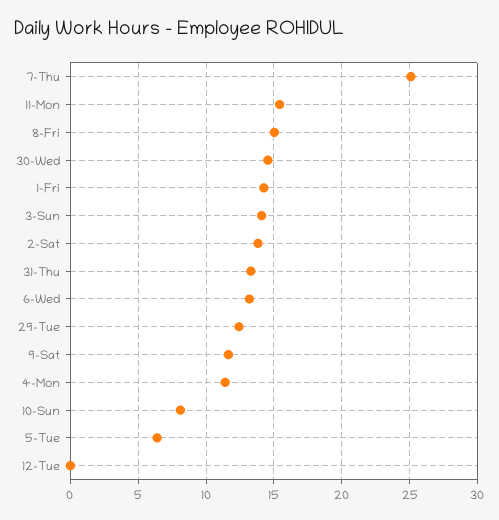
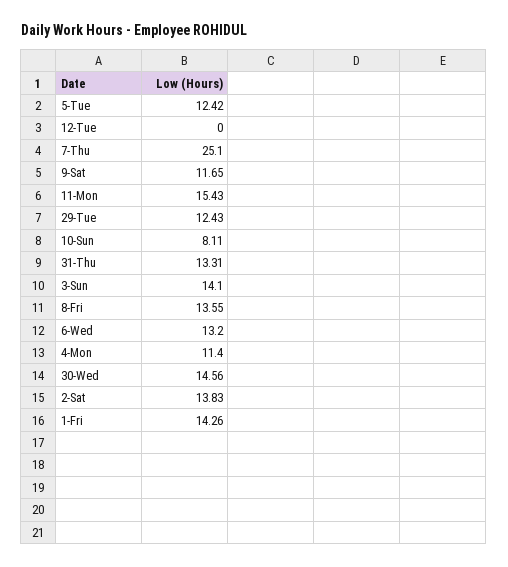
  {
    "7-Thu": 25.1,
    "11-Mon": 15.43,
-   "8-Fri": 15,
+   "8-Fri": 13.55,
    "30-Wed": 14.56,
    "1-Fri": 14.26,
    "3-Sun": 14.1,
    "2-Sat": 13.83,
    "31-Thu": 13.31,
    "6-Wed": 13.2,
    "29-Tue": 12.43,
    "9-Sat": 11.65,
    "4-Mon": 11.4,
    "10-Sun": 8.11,
-   "5-Tue": 6.5,
+   "5-Tue": 12.42,
    "12-Tue": 0
  }

